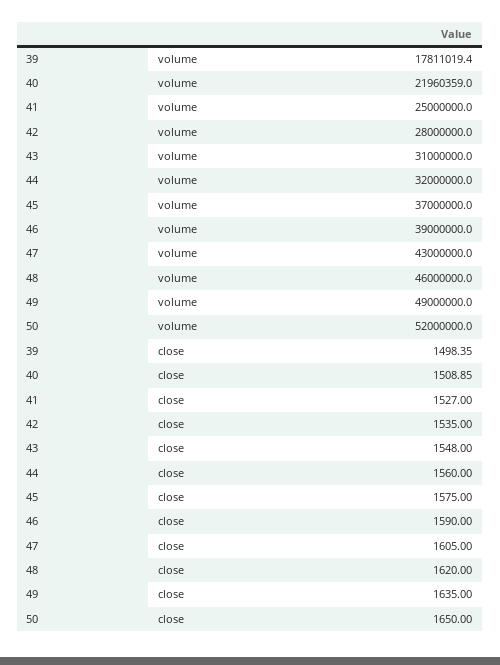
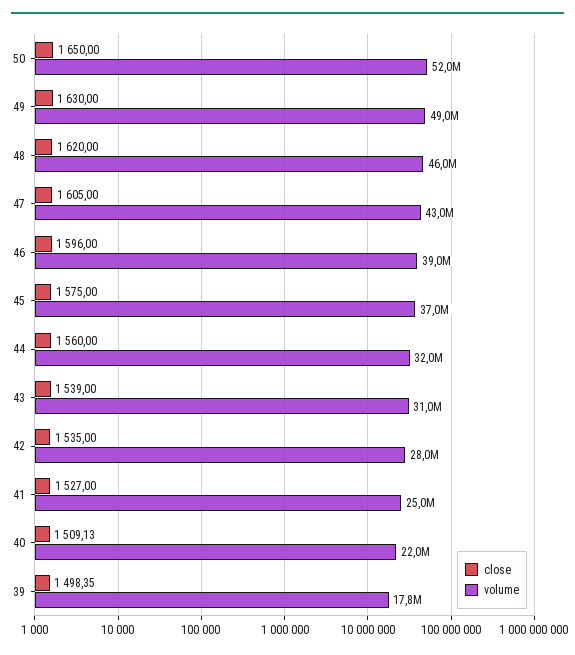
  {
    "volume": {
      "39": 17811019.4,
      "40": 21960359,
      "41": 25000000,
      "42": 28000000,
      "43": 31000000,
      "44": 32000000,
      "45": 37000000,
      "46": 39000000,
      "47": 43000000,
      "48": 46000000,
      "49": 49000000,
      "50": 52000000
    },
    "close": {
      "39": 1498.35,
-     "40": 1508.85,
+     "40": 1509.13,
      "41": 1527,
      "42": 1535,
-     "43": 1548,
+     "43": 1539,
      "44": 1560,
      "45": 1575,
-     "46": 1590,
+     "46": 1596,
      "47": 1605,
      "48": 1620,
-     "49": 1635,
+     "49": 1630,
      "50": 1650
    }
  }

